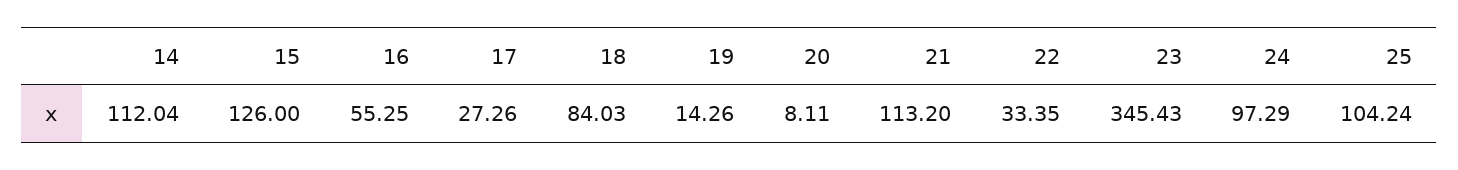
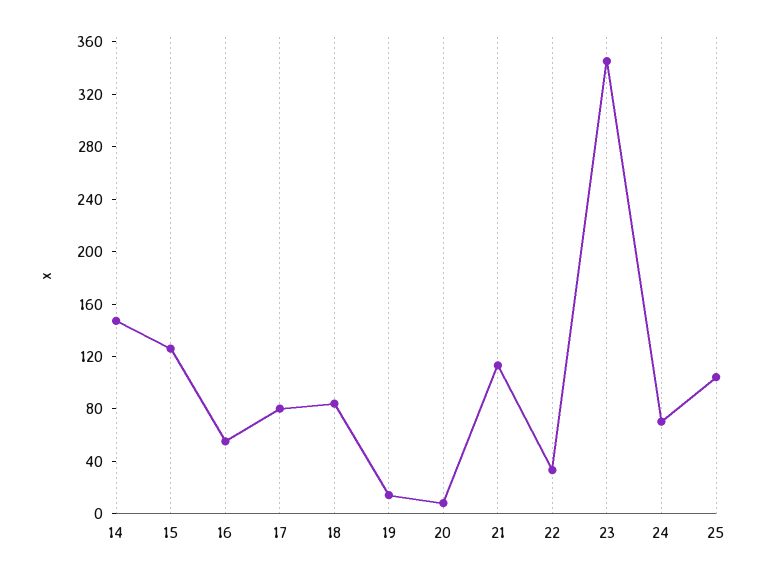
  {
-   "14": 112.04,
+   "14": 150,
    "15": 126,
    "16": 55.25,
-   "17": 27.26,
+   "17": 80,
    "18": 84.03,
    "19": 14.26,
    "20": 8.11,
    "21": 113.2,
    "22": 33.35,
    "23": 345.43,
-   "24": 97.29,
+   "24": 70,
    "25": 104.24
  }

